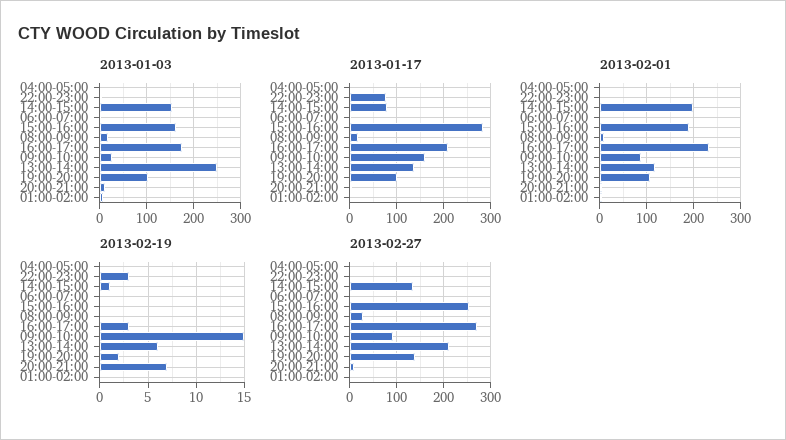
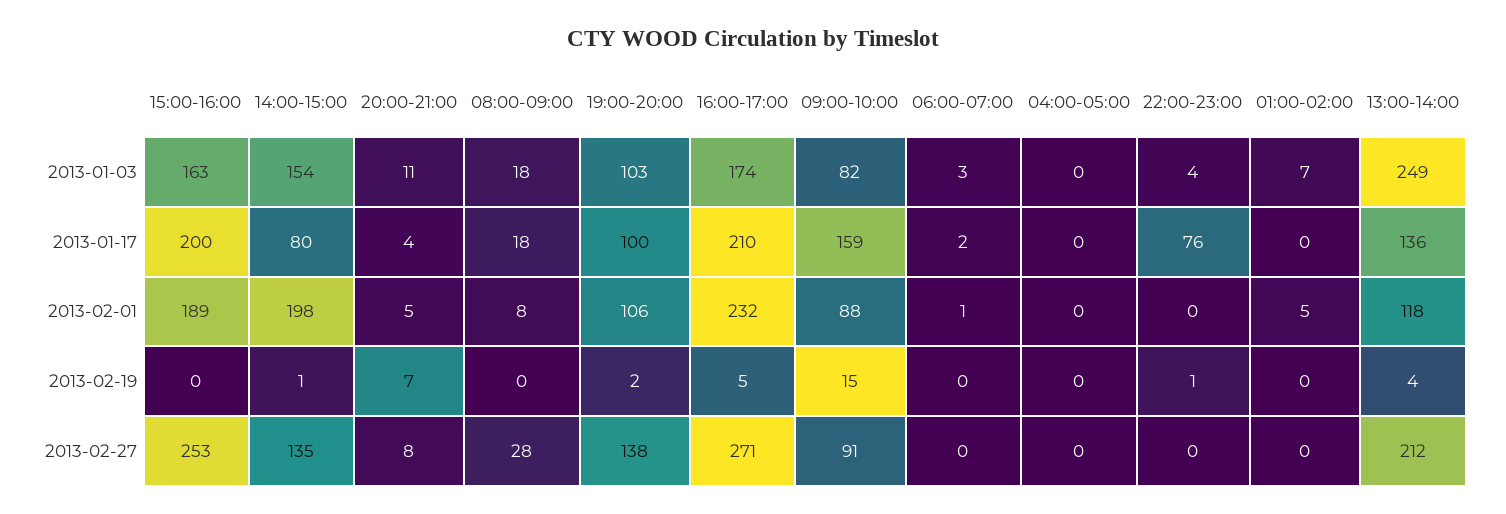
  {
    "2013-01-03": {
      "04:00-05:00": 0,
      "22:00-23:00": 4,
      "14:00-15:00": 154,
      "06:00-07:00": 3,
      "15:00-16:00": 163,
      "08:00-09:00": 18,
      "16:00-17:00": 174,
-     "09:00-10:00": 20,
+     "09:00-10:00": 82,
      "13:00-14:00": 249,
      "19:00-20:00": 103,
      "20:00-21:00": 11,
      "01:00-02:00": 7
    },
    "2013-01-17": {
      "04:00-05:00": 0,
      "22:00-23:00": 76,
      "14:00-15:00": 80,
      "06:00-07:00": 2,
-     "15:00-16:00": 280,
+     "15:00-16:00": 200,
      "08:00-09:00": 18,
      "16:00-17:00": 210,
      "09:00-10:00": 159,
      "13:00-14:00": 136,
      "19:00-20:00": 100,
      "20:00-21:00": 4,
      "01:00-02:00": 0
    },
    "2013-02-01": {
      "04:00-05:00": 0,
      "22:00-23:00": 0,
      "14:00-15:00": 198,
      "06:00-07:00": 1,
      "15:00-16:00": 189,
      "08:00-09:00": 8,
      "16:00-17:00": 232,
      "09:00-10:00": 88,
      "13:00-14:00": 118,
      "19:00-20:00": 106,
      "20:00-21:00": 5,
      "01:00-02:00": 5
    },
    "2013-02-19": {
      "04:00-05:00": 0,
-     "22:00-23:00": 3,
+     "22:00-23:00": 1,
      "14:00-15:00": 1,
      "06:00-07:00": 0,
      "15:00-16:00": 0,
      "08:00-09:00": 0,
-     "16:00-17:00": 3,
+     "16:00-17:00": 5,
      "09:00-10:00": 15,
-     "13:00-14:00": 6,
+     "13:00-14:00": 4,
      "19:00-20:00": 2,
      "20:00-21:00": 7,
      "01:00-02:00": 0
    },
    "2013-02-27": {
      "04:00-05:00": 0,
      "22:00-23:00": 0,
      "14:00-15:00": 135,
      "06:00-07:00": 0,
      "15:00-16:00": 253,
      "08:00-09:00": 28,
      "16:00-17:00": 271,
      "09:00-10:00": 91,
      "13:00-14:00": 212,
      "19:00-20:00": 138,
      "20:00-21:00": 8,
      "01:00-02:00": 0
    }
  }

